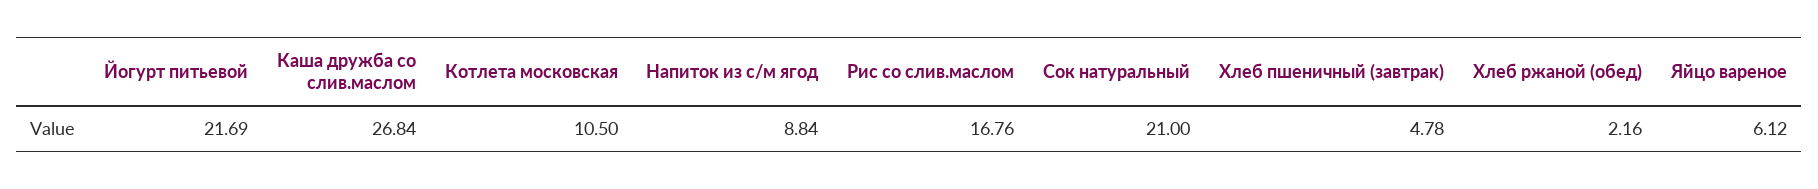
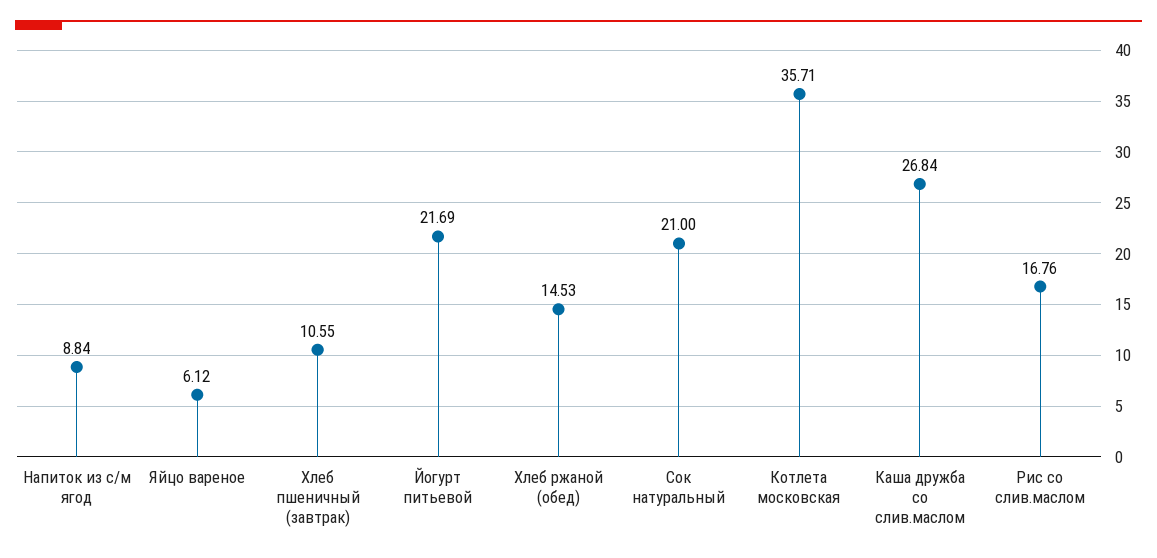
  {
    "Йогурт питьевой": 21.69,
    "Каша дружба со слив.маслом": 26.84,
-   "Котлета московская": 10.5,
+   "Котлета московская": 35.71,
    "Напиток из с/м ягод": 8.84,
    "Рис со слив.маслом": 16.76,
    "Сок натуральный": 21,
-   "Хлеб пшеничный (завтрак)": 4.78,
+   "Хлеб пшеничный (завтрак)": 10.55,
-   "Хлеб ржаной (обед)": 2.16,
+   "Хлеб ржаной (обед)": 14.53,
    "Яйцо вареное": 6.12
  }

